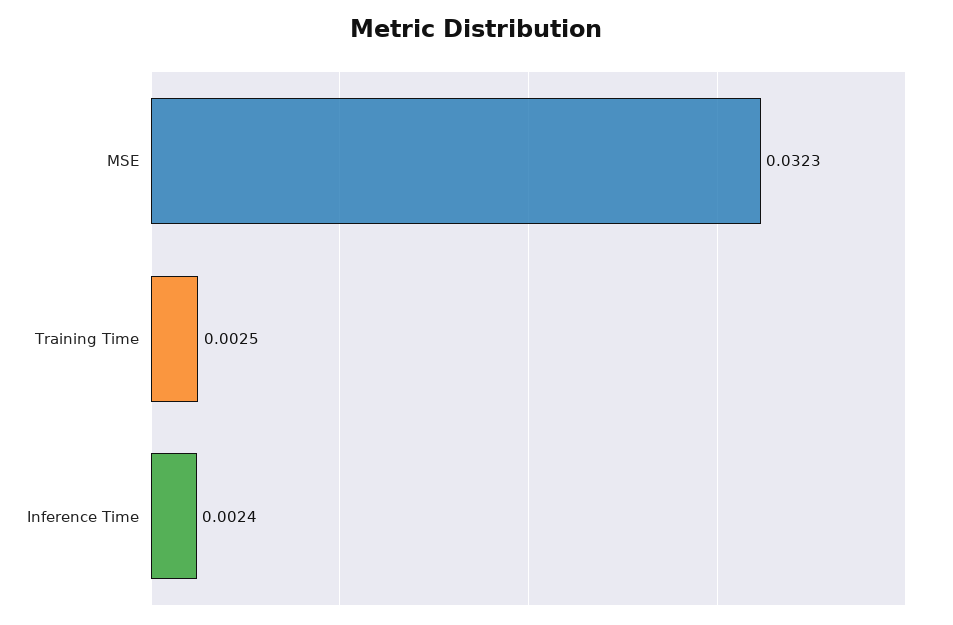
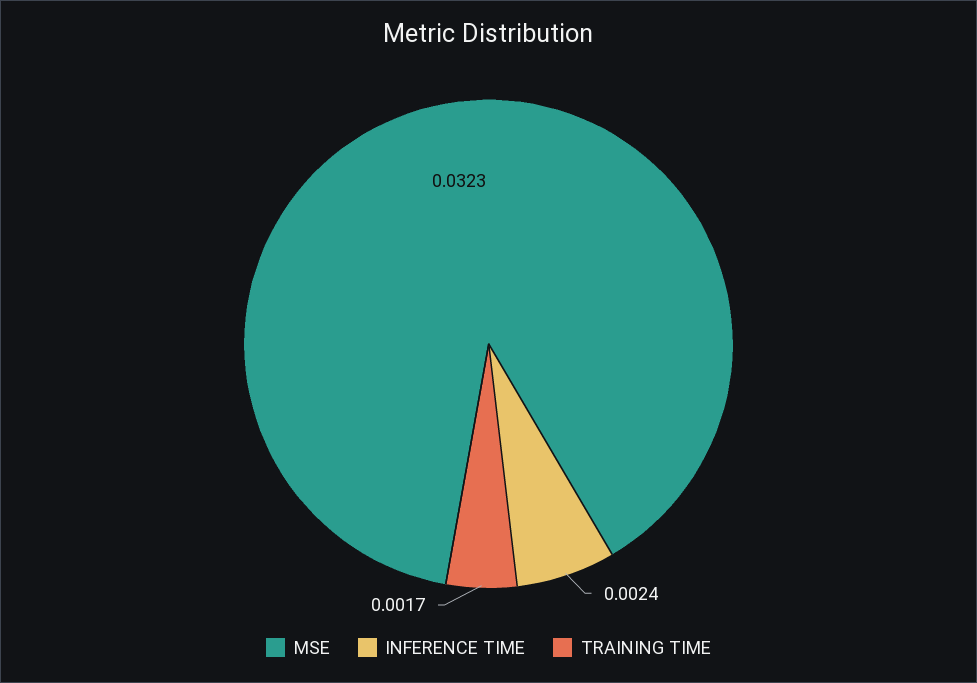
  {
    "MSE": 0.0323,
-   "Training Time": 0.0025,
+   "Training Time": 0.0017,
    "Inference Time": 0.0024
  }

